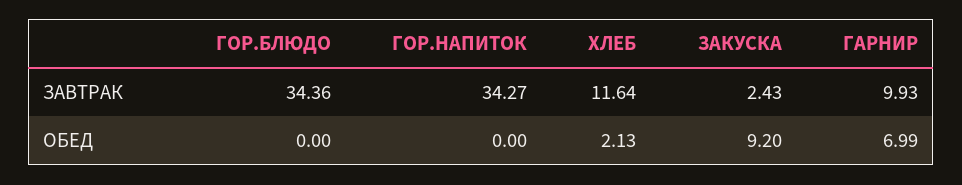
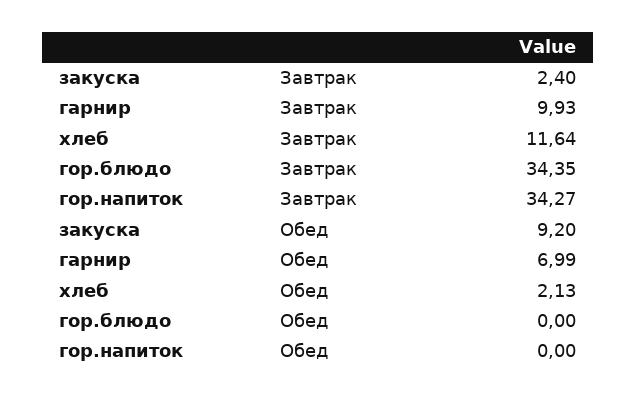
  {
    "ГОР.БЛЮДО": {
-     "ЗАВТРАК": 34.36,
+     "ЗАВТРАК": 34.35,
      "ОБЕД": 0
    },
    "ГОР.НАПИТОК": {
      "ЗАВТРАК": 34.27,
      "ОБЕД": 0
    },
    "ХЛЕБ": {
      "ЗАВТРАК": 11.64,
      "ОБЕД": 2.13
    },
    "ЗАКУСКА": {
-     "ЗАВТРАК": 2.43,
+     "ЗАВТРАК": 2.4,
      "ОБЕД": 9.2
    },
    "ГАРНИР": {
      "ЗАВТРАК": 9.93,
      "ОБЕД": 6.99
    }
  }

